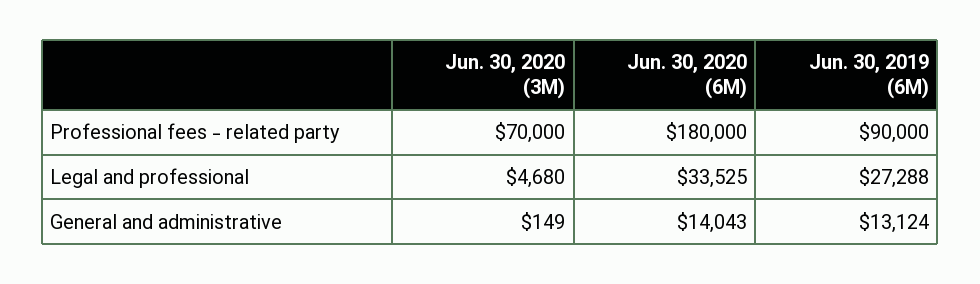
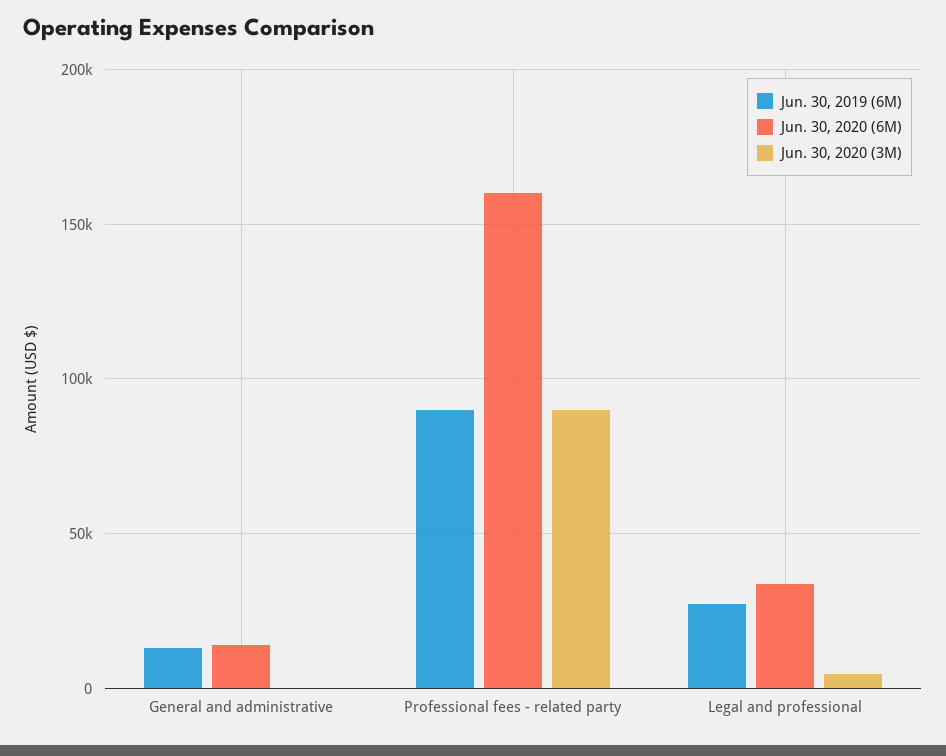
  {
    "Jun. 30, 2020 (3M)": {
-     "Professional fees - related party": 70000,
+     "Professional fees - related party": 90000,
      "Legal and professional": 4680,
      "General and administrative": 149
    },
    "Jun. 30, 2020 (6M)": {
-     "Professional fees - related party": 180000,
+     "Professional fees - related party": 160000,
      "Legal and professional": 33525,
      "General and administrative": 14043
    },
    "Jun. 30, 2019 (6M)": {
      "Professional fees - related party": 90000,
      "Legal and professional": 27288,
      "General and administrative": 13124
    }
  }

